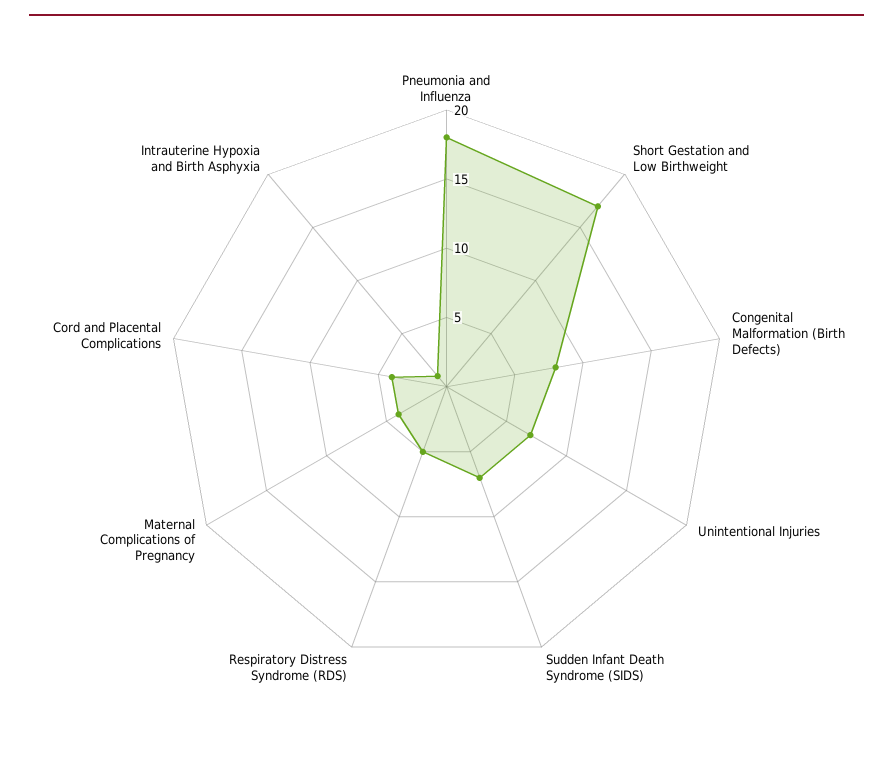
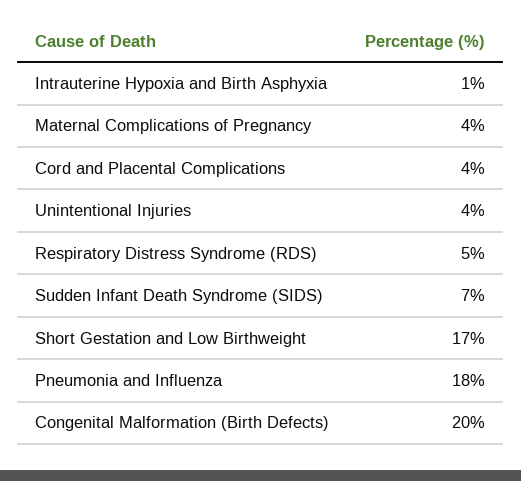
  {
    "Pneumonia and Influenza": 18,
    "Short Gestation and Low Birthweight": 17,
-   "Congenital Malformation (Birth Defects)": 8,
+   "Congenital Malformation (Birth Defects)": 20,
-   "Unintentional Injuries": 7,
+   "Unintentional Injuries": 4,
    "Sudden Infant Death Syndrome (SIDS)": 7,
    "Respiratory Distress Syndrome (RDS)": 5,
    "Maternal Complications of Pregnancy": 4,
    "Cord and Placental Complications": 4,
    "Intrauterine Hypoxia and Birth Asphyxia": 1
  }

